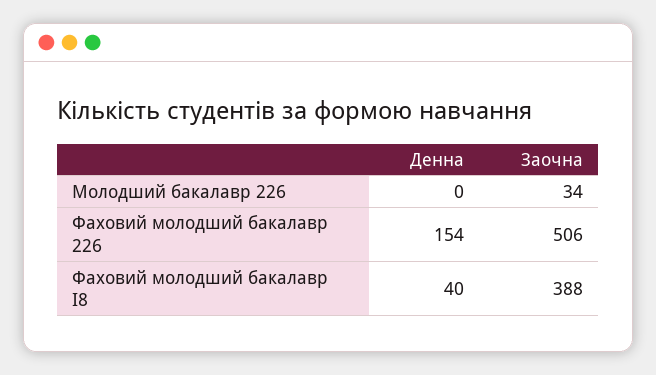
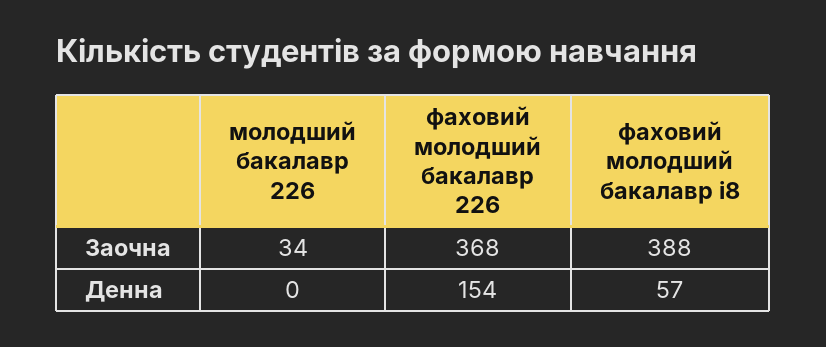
  {
    "Денна": {
      "Молодший бакалавр 226": 0,
      "Фаховий молодший бакалавр 226": 154,
-     "Фаховий молодший бакалавр I8": 40
+     "Фаховий молодший бакалавр I8": 57
    },
    "Заочна": {
      "Молодший бакалавр 226": 34,
-     "Фаховий молодший бакалавр 226": 506,
+     "Фаховий молодший бакалавр 226": 368,
      "Фаховий молодший бакалавр I8": 388
    }
  }

